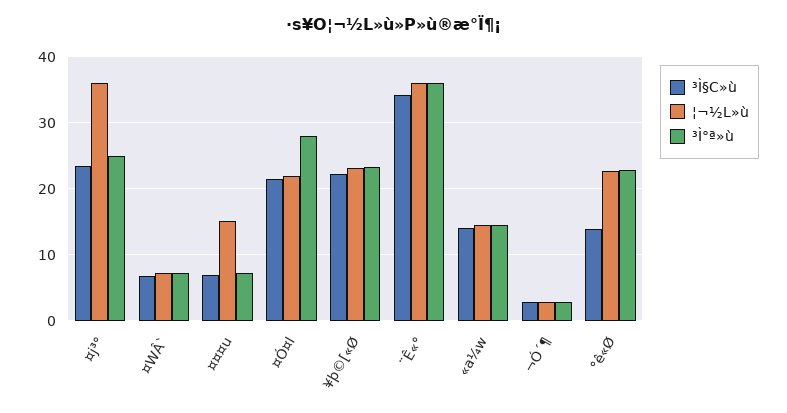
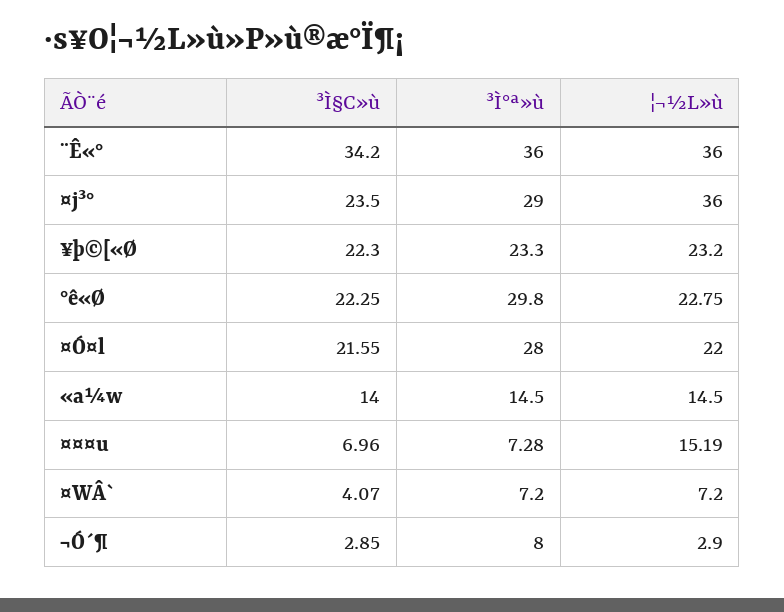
  {
    "³Ì§C»ù": {
      "¤j³°": 23.5,
-     "¤WÂ`": 7,
+     "¤WÂ`": 4.07,
      "¤¤¤u": 6.96,
      "¤Ó¤l": 21.55,
      "¥þ©[«Ø": 22.3,
      "¨Ê«°": 34.2,
      "«a¼w": 14,
      "¬Ó´¶": 2.85,
-     "°ê«Ø": 14
+     "°ê«Ø": 22.25
    },
    "¦¬½L»ù": {
      "¤j³°": 36,
      "¤WÂ`": 7.2,
      "¤¤¤u": 15.19,
      "¤Ó¤l": 22,
      "¥þ©[«Ø": 23.2,
      "¨Ê«°": 36,
      "«a¼w": 14.5,
      "¬Ó´¶": 2.9,
      "°ê«Ø": 22.75
    },
    "³Ì°ª»ù": {
-     "¤j³°": 25,
+     "¤j³°": 29,
      "¤WÂ`": 7.2,
      "¤¤¤u": 7.28,
      "¤Ó¤l": 28,
      "¥þ©[«Ø": 23.3,
      "¨Ê«°": 36,
      "«a¼w": 14.5,
-     "¬Ó´¶": 3,
+     "¬Ó´¶": 8,
-     "°ê«Ø": 23
+     "°ê«Ø": 29.8
    }
  }

